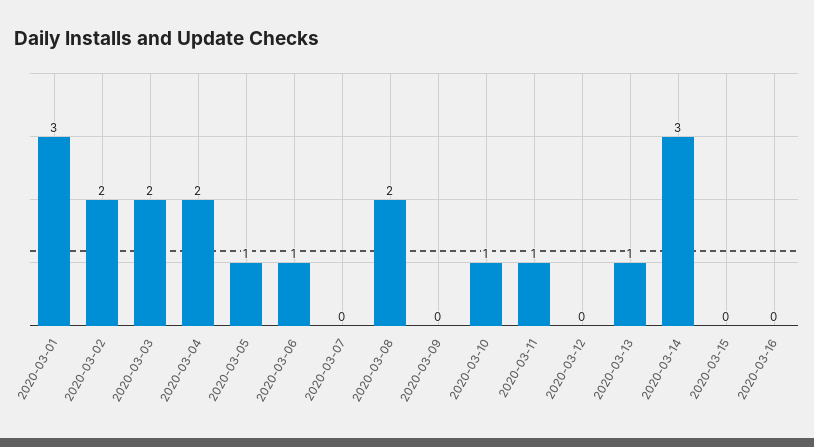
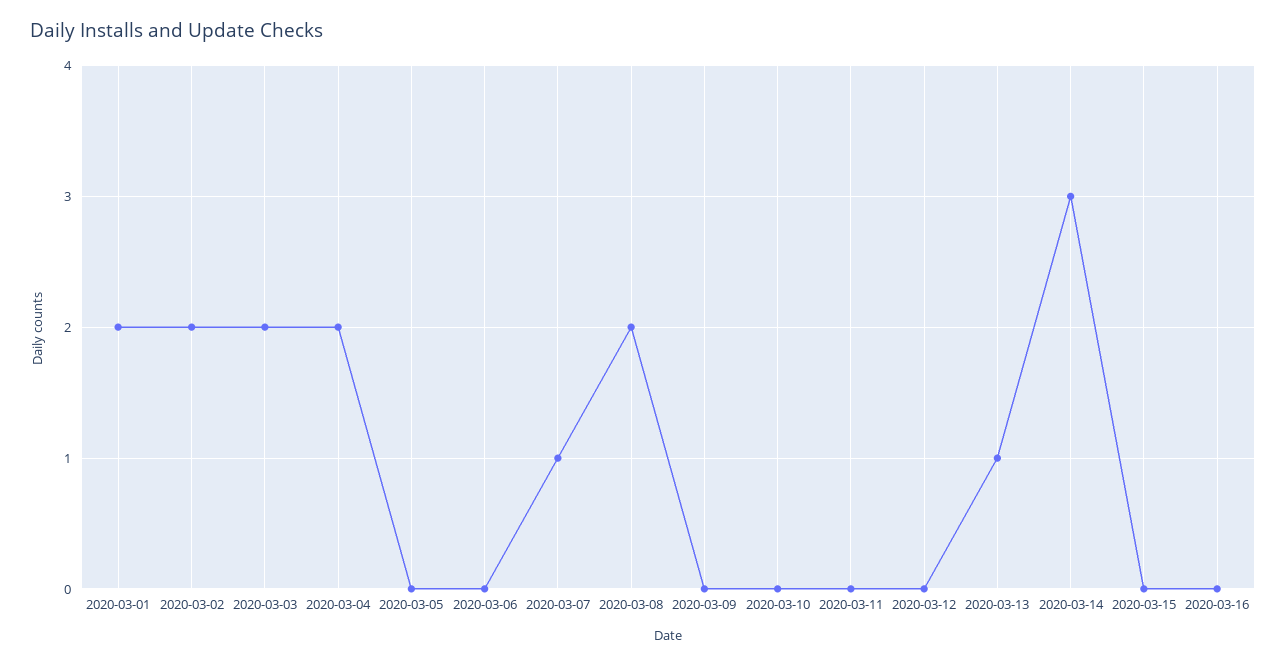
  {
-   "2020-03-01": 3,
+   "2020-03-01": 2,
    "2020-03-02": 2,
    "2020-03-03": 2,
    "2020-03-04": 2,
-   "2020-03-05": 1,
+   "2020-03-05": 0,
-   "2020-03-06": 1,
+   "2020-03-06": 0,
-   "2020-03-07": 0,
+   "2020-03-07": 1,
    "2020-03-08": 2,
    "2020-03-09": 0,
-   "2020-03-10": 1,
+   "2020-03-10": 0,
-   "2020-03-11": 1,
+   "2020-03-11": 0,
    "2020-03-12": 0,
    "2020-03-13": 1,
    "2020-03-14": 3,
    "2020-03-15": 0,
    "2020-03-16": 0
  }

